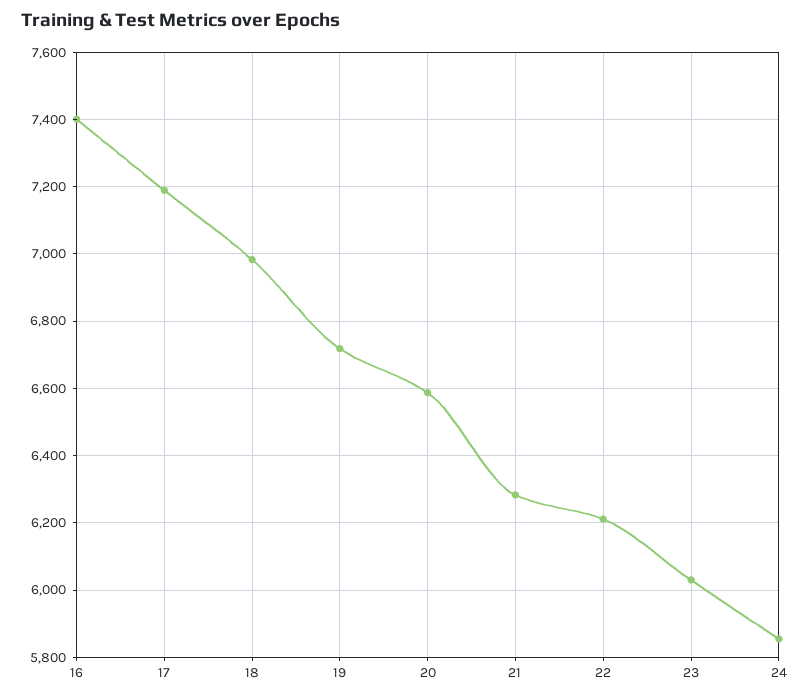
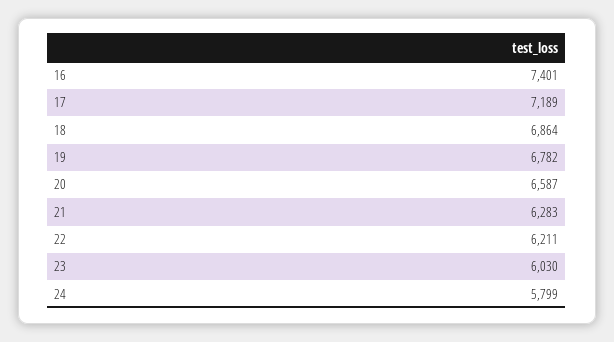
  {
    "16": 7401,
    "17": 7189,
-   "18": 6980,
+   "18": 6864,
-   "19": 6720,
+   "19": 6782,
    "20": 6587,
    "21": 6283,
    "22": 6211,
    "23": 6030,
-   "24": 5860
+   "24": 5799
  }

